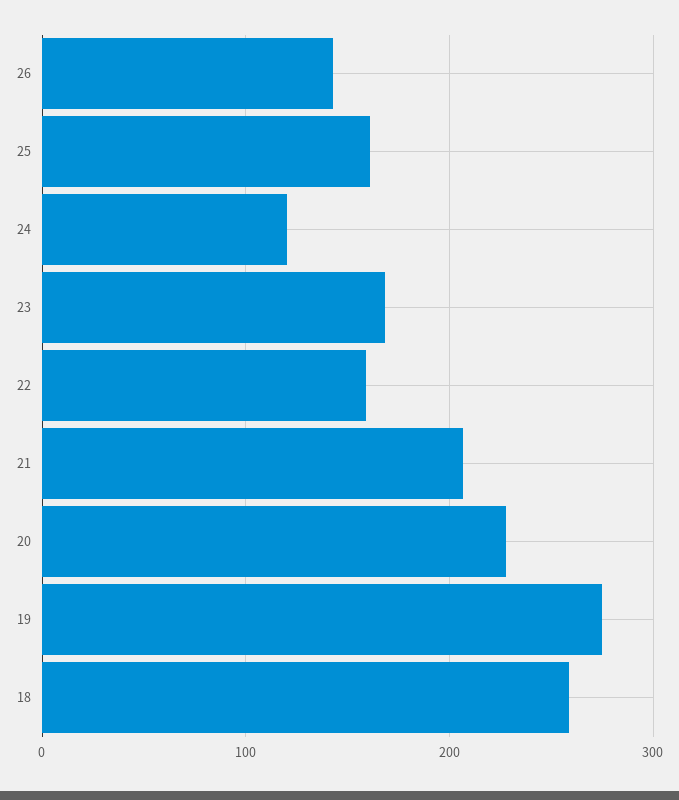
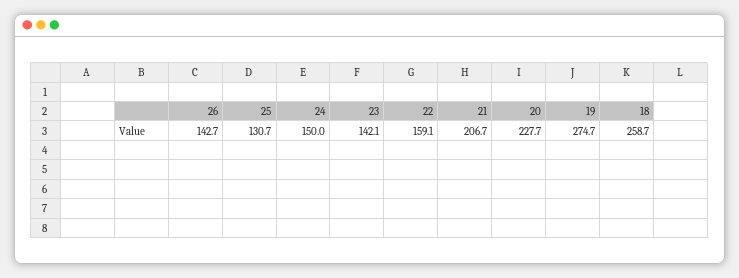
  {
    "26": 142.7,
-   "25": 160,
+   "25": 130.7,
-   "24": 120,
+   "24": 150,
-   "23": 170,
+   "23": 142.1,
    "22": 159.1,
    "21": 206.7,
    "20": 227.7,
    "19": 274.7,
    "18": 258.7
  }

